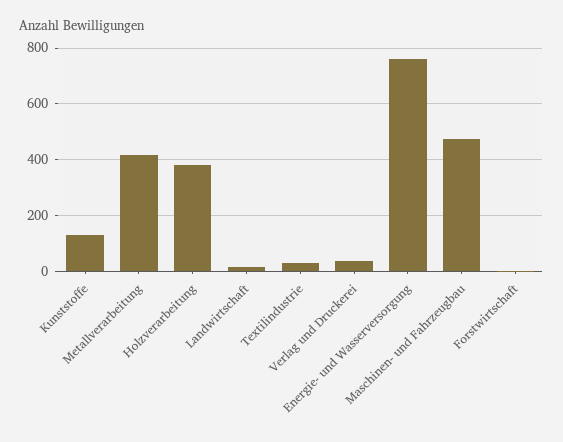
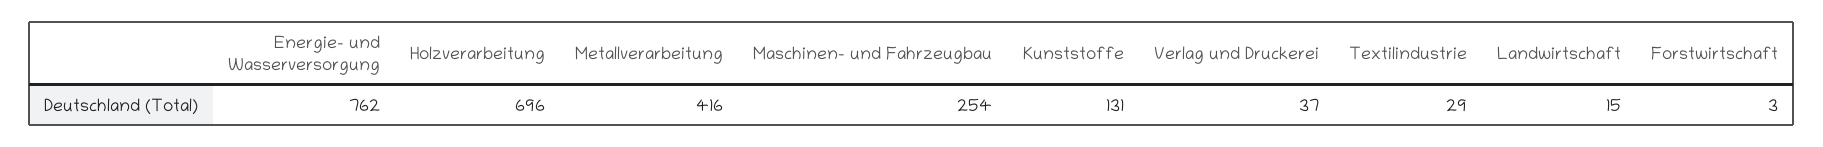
  {
    "Kunststoffe": 131,
    "Metallverarbeitung": 416,
-   "Holzverarbeitung": 375,
+   "Holzverarbeitung": 696,
    "Landwirtschaft": 15,
    "Textilindustrie": 29,
    "Verlag und Druckerei": 37,
    "Energie- und Wasserversorgung": 762,
-   "Maschinen- und Fahrzeugbau": 475,
+   "Maschinen- und Fahrzeugbau": 254,
    "Forstwirtschaft": 3
  }

